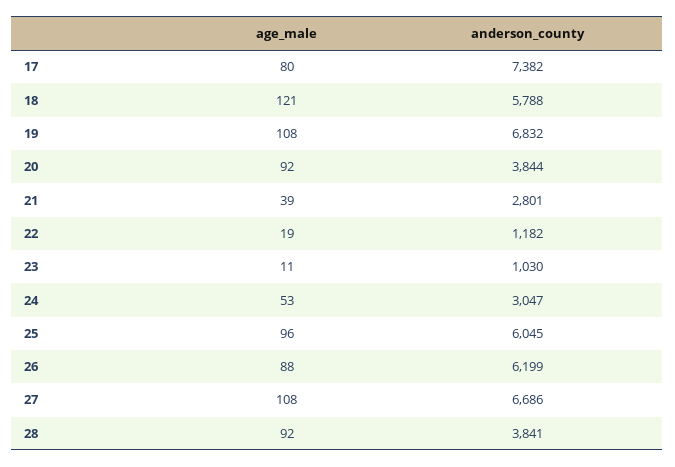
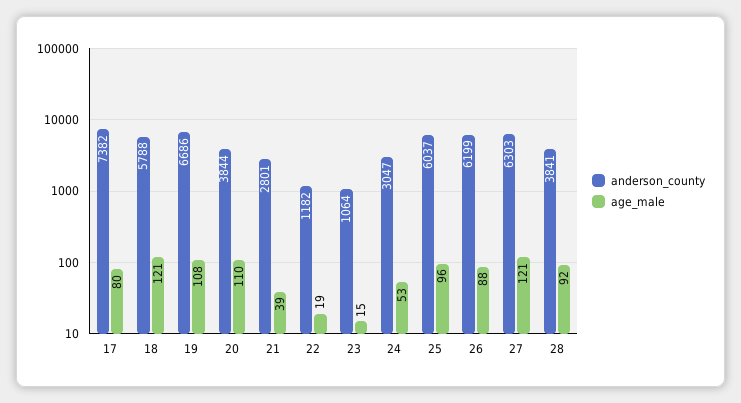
  {
    "age_male": {
      "17": 80,
      "18": 121,
      "19": 108,
-     "20": 92,
+     "20": 110,
      "21": 39,
      "22": 19,
-     "23": 11,
+     "23": 15,
      "24": 53,
      "25": 96,
      "26": 88,
-     "27": 108,
+     "27": 121,
      "28": 92
    },
    "anderson_county": {
      "17": 7382,
      "18": 5788,
-     "19": 6832,
+     "19": 6686,
      "20": 3844,
      "21": 2801,
      "22": 1182,
-     "23": 1030,
+     "23": 1064,
      "24": 3047,
-     "25": 6045,
+     "25": 6037,
      "26": 6199,
-     "27": 6686,
+     "27": 6303,
      "28": 3841
    }
  }

